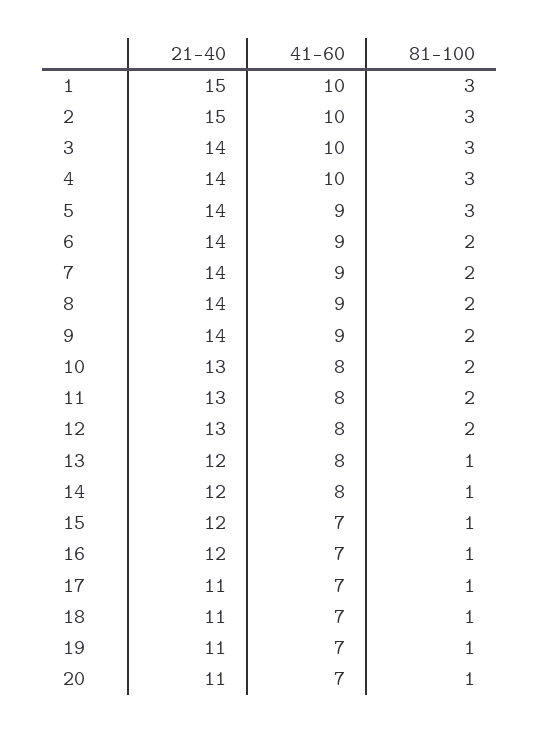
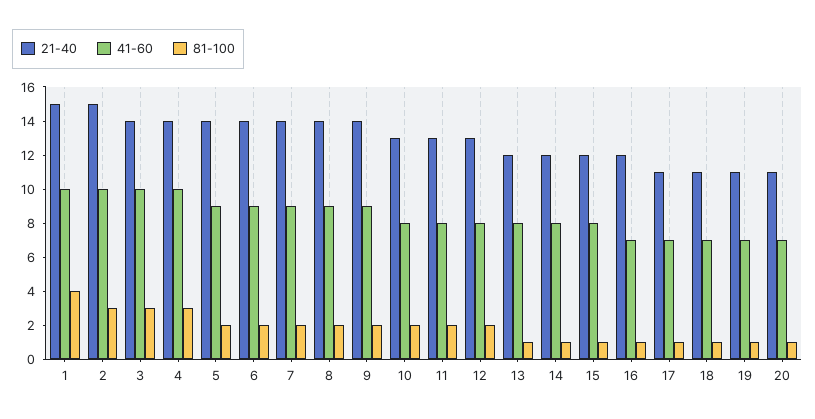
  {
    "21-40": {
      "1": 15,
      "2": 15,
      "3": 14,
      "4": 14,
      "5": 14,
      "6": 14,
      "7": 14,
      "8": 14,
      "9": 14,
      "10": 13,
      "11": 13,
      "12": 13,
      "13": 12,
      "14": 12,
      "15": 12,
      "16": 12,
      "17": 11,
      "18": 11,
      "19": 11,
      "20": 11
    },
    "41-60": {
      "1": 10,
      "2": 10,
      "3": 10,
      "4": 10,
      "5": 9,
      "6": 9,
      "7": 9,
      "8": 9,
      "9": 9,
      "10": 8,
      "11": 8,
      "12": 8,
      "13": 8,
      "14": 8,
-     "15": 7,
+     "15": 8,
      "16": 7,
      "17": 7,
      "18": 7,
      "19": 7,
      "20": 7
    },
    "81-100": {
-     "1": 3,
+     "1": 4,
      "2": 3,
      "3": 3,
      "4": 3,
-     "5": 3,
+     "5": 2,
      "6": 2,
      "7": 2,
      "8": 2,
      "9": 2,
      "10": 2,
      "11": 2,
      "12": 2,
      "13": 1,
      "14": 1,
      "15": 1,
      "16": 1,
      "17": 1,
      "18": 1,
      "19": 1,
      "20": 1
    }
  }

